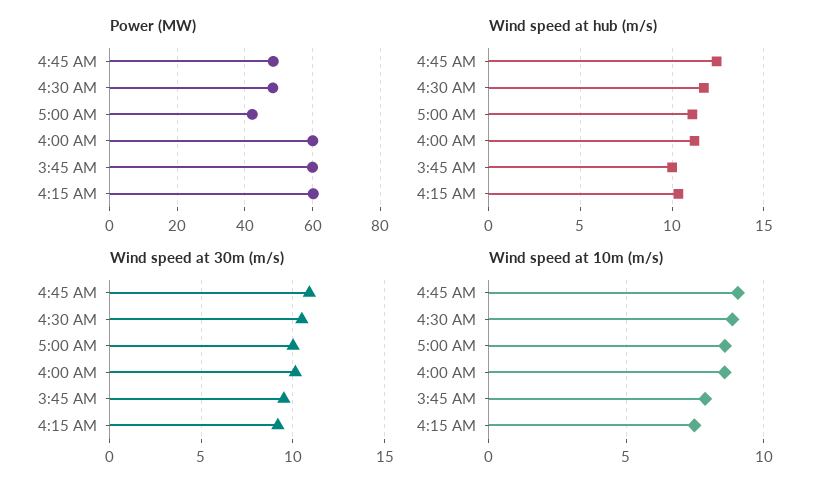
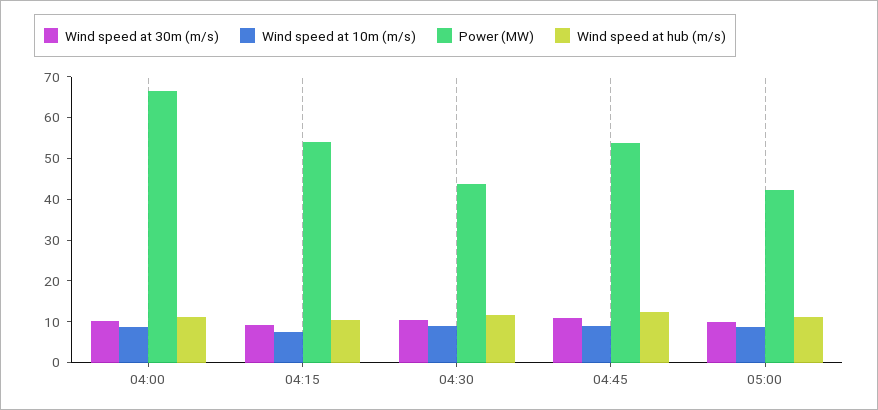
  {
    "Power (MW)": {
-     "4:45 AM": 48,
+     "4:45 AM": 54,
-     "4:30 AM": 48,
+     "4:30 AM": 44,
      "5:00 AM": 42,
-     "4:00 AM": 60,
+     "4:00 AM": 66,
-     "3:45 AM": 60,
-     "4:15 AM": 60
+     "4:15 AM": 54
    },
    "Wind speed at hub (m/s)": {
      "4:45 AM": 12.5,
      "4:30 AM": 11.5,
      "5:00 AM": 11,
      "4:00 AM": 11,
-     "3:45 AM": 10,
      "4:15 AM": 10.5
    },
    "Wind speed at 30m (m/s)": {
      "4:45 AM": 11,
      "4:30 AM": 10.5,
      "5:00 AM": 10,
      "4:00 AM": 10,
-     "3:45 AM": 9.5,
      "4:15 AM": 9
    },
    "Wind speed at 10m (m/s)": {
      "4:45 AM": 9,
      "4:30 AM": 9,
      "5:00 AM": 8.5,
      "4:00 AM": 8.5,
-     "3:45 AM": 8,
      "4:15 AM": 7.5
    }
  }

